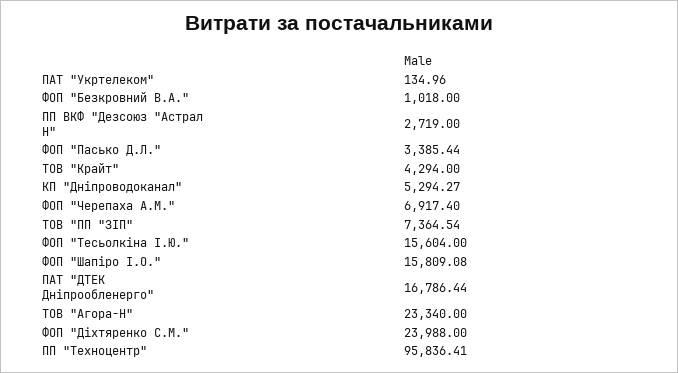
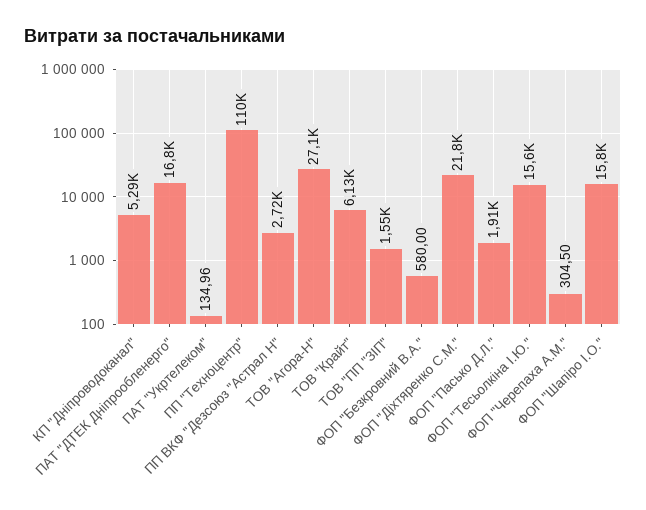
  {
    "ПАТ \"Укртелеком\"": 134.96,
-   "ФОП \"Безкровний В.А.\"": 1018,
+   "ФОП \"Безкровний В.А.\"": 580,
    "ПП ВКФ \"Дезсоюз \"Астрал Н\"": 2719,
-   "ФОП \"Пасько Д.Л.\"": 3385.44,
+   "ФОП \"Пасько Д.Л.\"": 1910,
-   "ТОВ \"Крайт\"": 4294,
+   "ТОВ \"Крайт\"": 6130,
    "КП \"Дніпроводоканал\"": 5294.27,
-   "ФОП \"Черепаха А.М.\"": 6917.4,
+   "ФОП \"Черепаха А.М.\"": 304.5,
-   "ТОВ \"ПП \"ЗІП\"": 7364.54,
+   "ТОВ \"ПП \"ЗІП\"": 1550,
    "ФОП \"Тесьолкіна І.Ю.\"": 15604,
    "ФОП \"Шапіро І.О.\"": 15809.08,
    "ПАТ \"ДТЕК Дніпрообленерго\"": 16786.44,
-   "ТОВ \"Агора-Н\"": 23340,
+   "ТОВ \"Агора-Н\"": 27100,
-   "ФОП \"Діхтяренко С.М.\"": 23988,
+   "ФОП \"Діхтяренко С.М.\"": 21800,
-   "ПП \"Техноцентр\"": 95836.41
+   "ПП \"Техноцентр\"": 110000
  }

